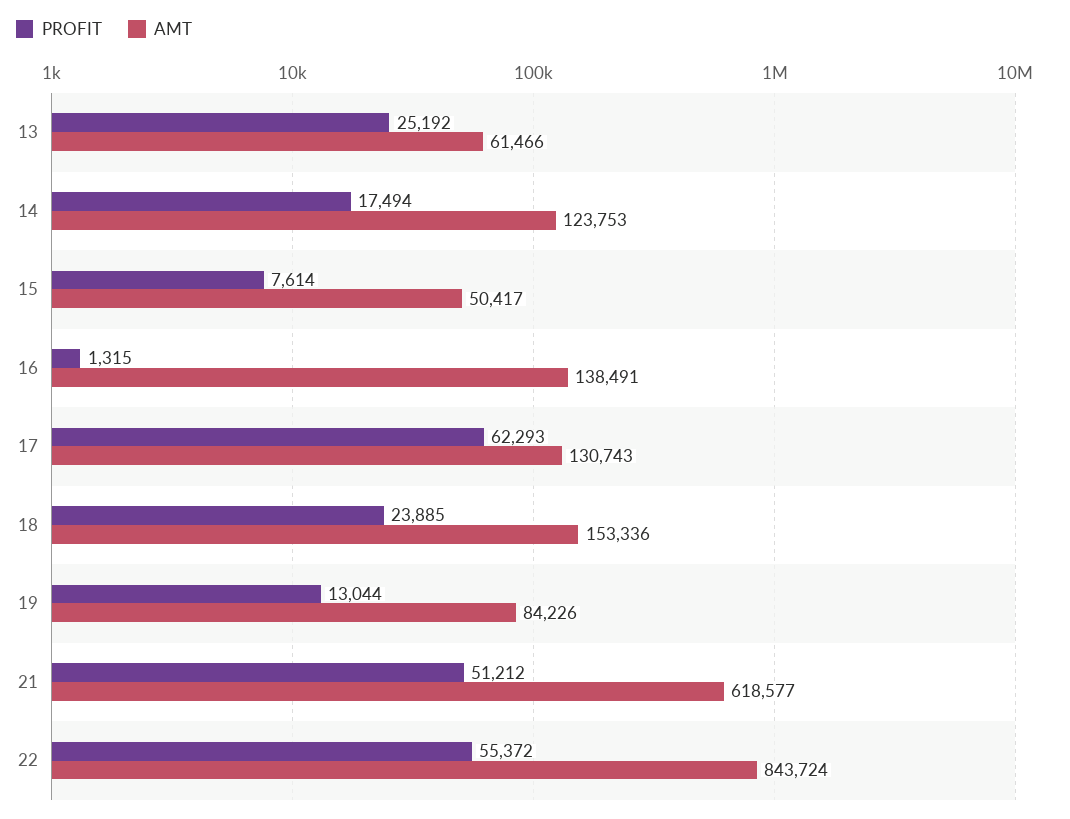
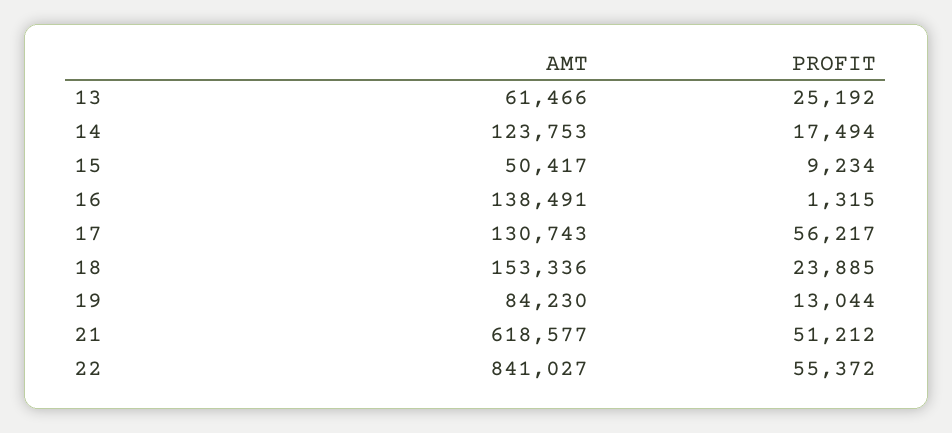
  {
    "PROFIT": {
      "13": 25192,
      "14": 17494,
-     "15": 7614,
+     "15": 9234,
      "16": 1315,
-     "17": 62293,
+     "17": 56217,
      "18": 23885,
      "19": 13044,
      "21": 51212,
      "22": 55372
    },
    "AMT": {
      "13": 61466,
      "14": 123753,
      "15": 50417,
      "16": 138491,
      "17": 130743,
      "18": 153336,
-     "19": 84226,
+     "19": 84230,
      "21": 618577,
-     "22": 843724
+     "22": 841027
    }
  }

